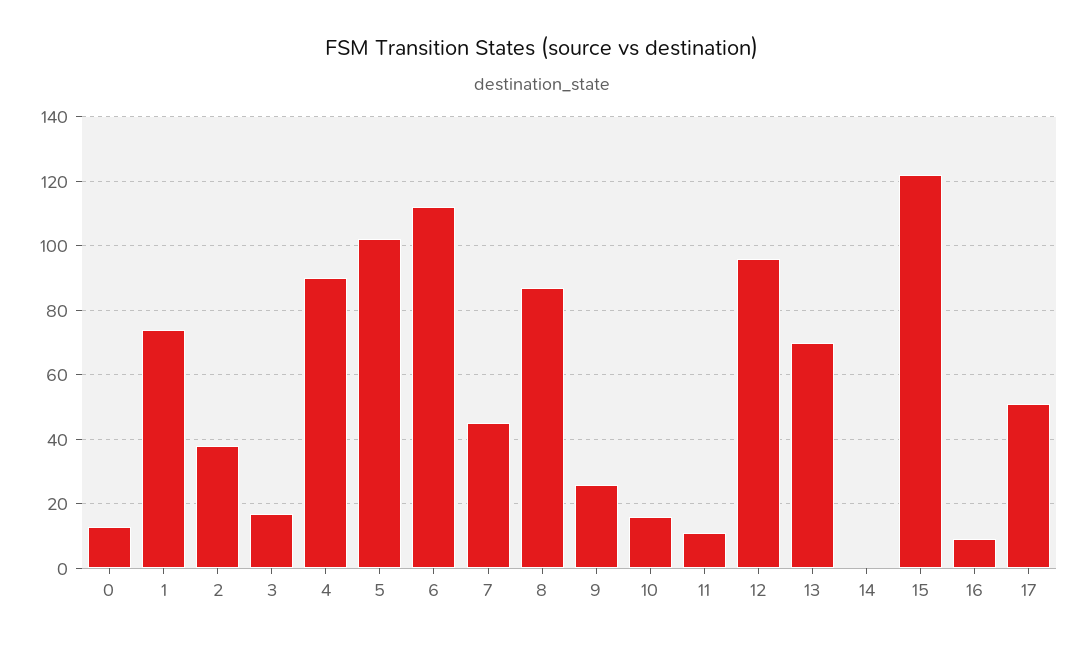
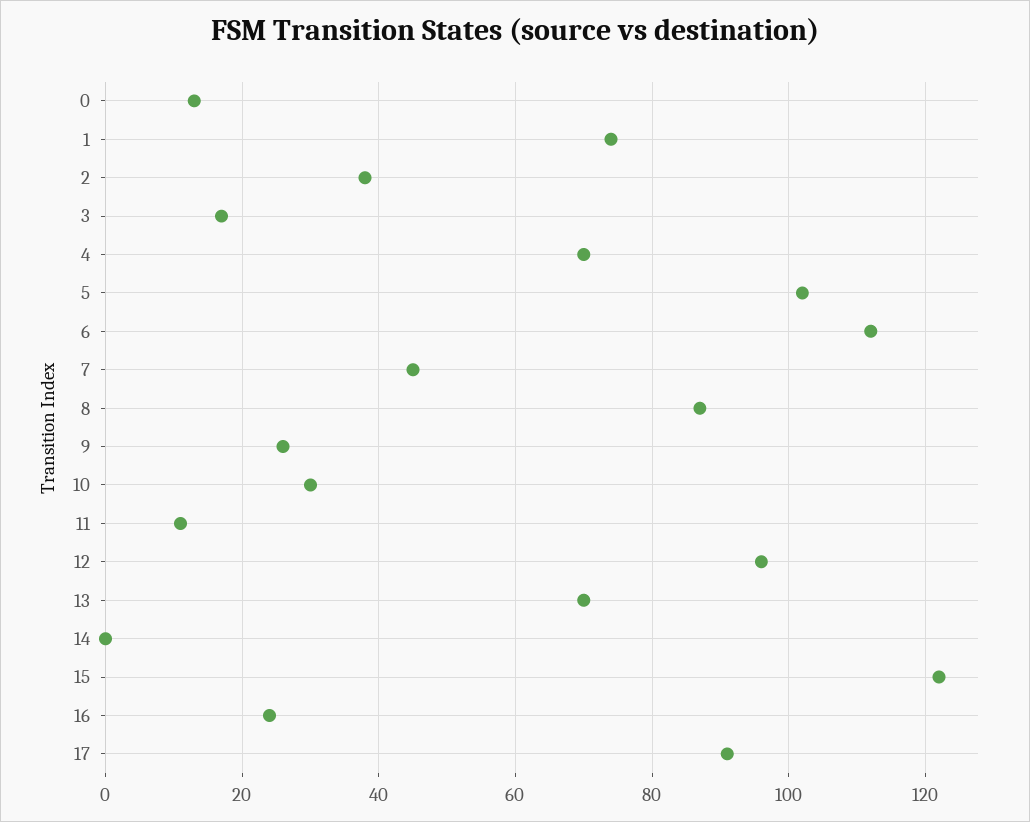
  {
    "0": 15,
    "1": 75,
    "2": 40,
    "3": 15,
-   "4": 90,
+   "4": 70,
    "5": 100,
    "6": 110,
    "7": 45,
    "8": 85,
    "9": 25,
-   "10": 15,
+   "10": 30,
    "11": 10,
    "12": 95,
    "13": 70,
    "14": 0,
    "15": 120,
-   "16": 10,
+   "16": 25,
-   "17": 50
+   "17": 90
  }

